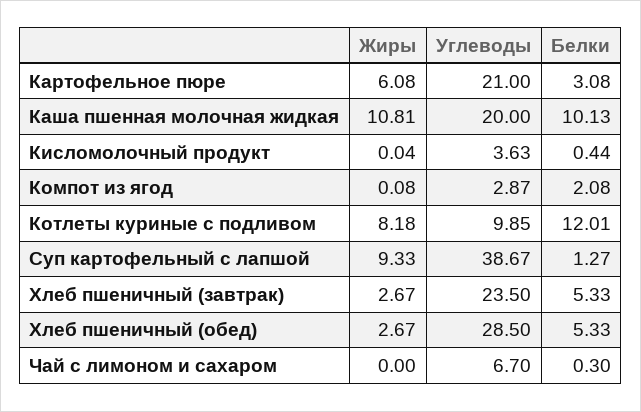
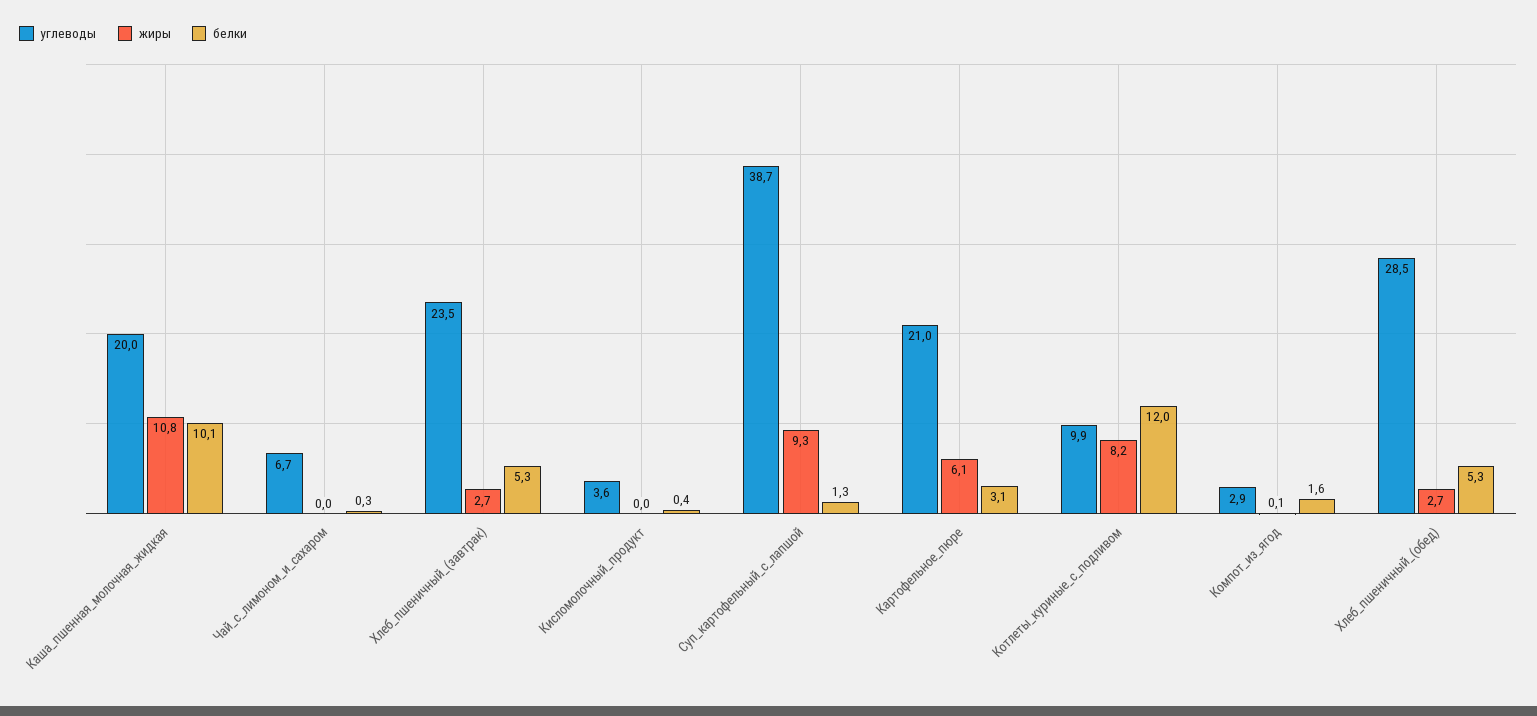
  {
    "Жиры": {
      "Картофельное пюре": 6.08,
      "Каша пшенная молочная жидкая": 10.81,
      "Кисломолочный продукт": 0.04,
      "Компот из ягод": 0.08,
      "Котлеты куриные с подливом": 8.18,
      "Суп картофельный с лапшой": 9.33,
      "Хлеб пшеничный (завтрак)": 2.67,
      "Хлеб пшеничный (обед)": 2.67,
      "Чай с лимоном и сахаром": 0
    },
    "Углеводы": {
      "Картофельное пюре": 21,
      "Каша пшенная молочная жидкая": 20,
      "Кисломолочный продукт": 3.63,
      "Компот из ягод": 2.87,
      "Котлеты куриные с подливом": 9.85,
      "Суп картофельный с лапшой": 38.67,
      "Хлеб пшеничный (завтрак)": 23.5,
      "Хлеб пшеничный (обед)": 28.5,
      "Чай с лимоном и сахаром": 6.7
    },
    "Белки": {
      "Картофельное пюре": 3.08,
      "Каша пшенная молочная жидкая": 10.13,
      "Кисломолочный продукт": 0.44,
-     "Компот из ягод": 2.08,
+     "Компот из ягод": 1.6,
      "Котлеты куриные с подливом": 12.01,
      "Суп картофельный с лапшой": 1.27,
      "Хлеб пшеничный (завтрак)": 5.33,
      "Хлеб пшеничный (обед)": 5.33,
      "Чай с лимоном и сахаром": 0.3
    }
  }

